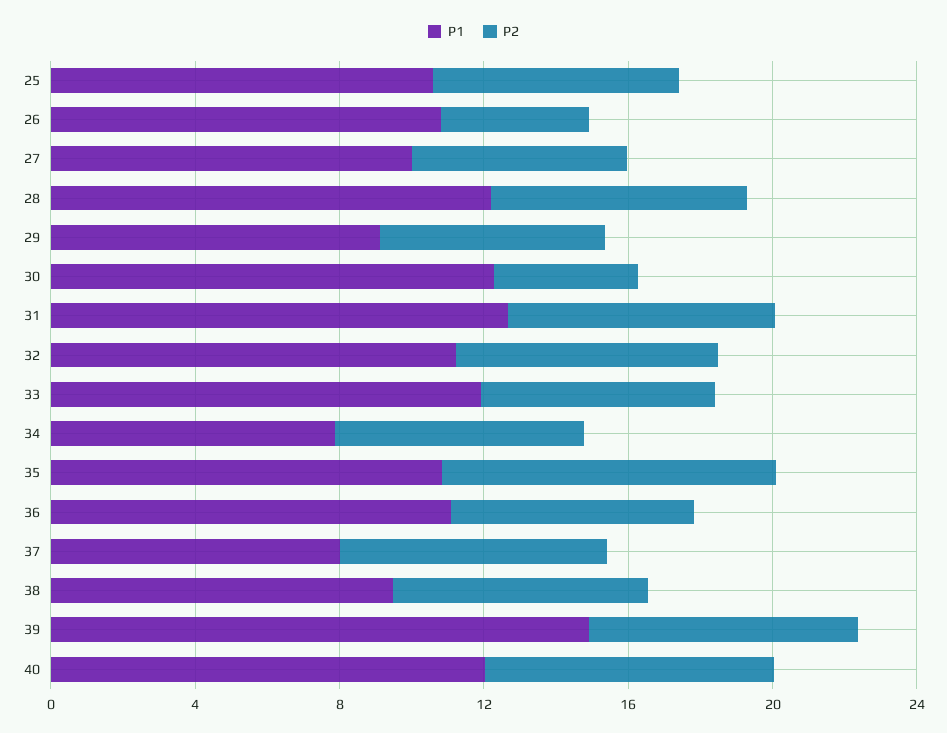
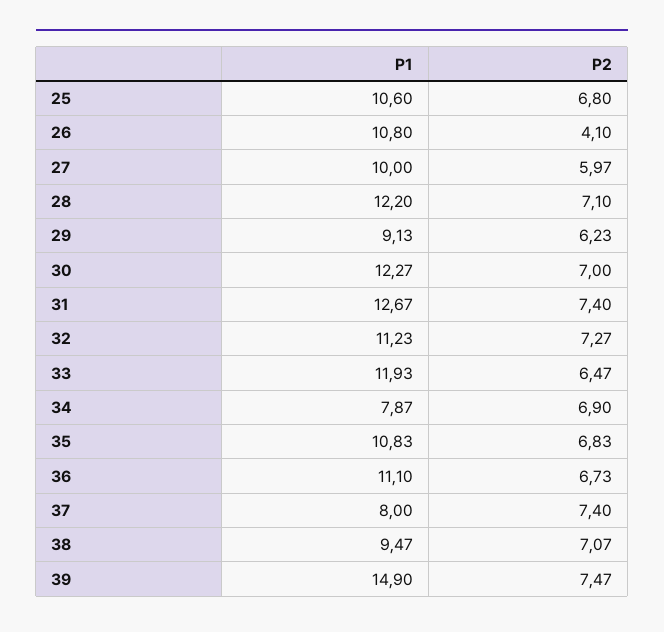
  {
    "P1": {
      "25": 10.6,
      "26": 10.8,
      "27": 10,
      "28": 12.2,
      "29": 9.13,
      "30": 12.27,
      "31": 12.67,
      "32": 11.23,
      "33": 11.93,
      "34": 7.87,
      "35": 10.83,
      "36": 11.1,
      "37": 8,
      "38": 9.47,
-     "39": 14.9,
+     "39": 14.9
-     "40": 12
    },
    "P2": {
      "25": 6.8,
      "26": 4.1,
      "27": 5.97,
      "28": 7.1,
      "29": 6.23,
-     "30": 4,
+     "30": 7,
      "31": 7.4,
      "32": 7.27,
      "33": 6.47,
      "34": 6.9,
-     "35": 9,
+     "35": 6.83,
      "36": 6.73,
      "37": 7.4,
      "38": 7.07,
-     "39": 7.47,
+     "39": 7.47
-     "40": 8
    }
  }

